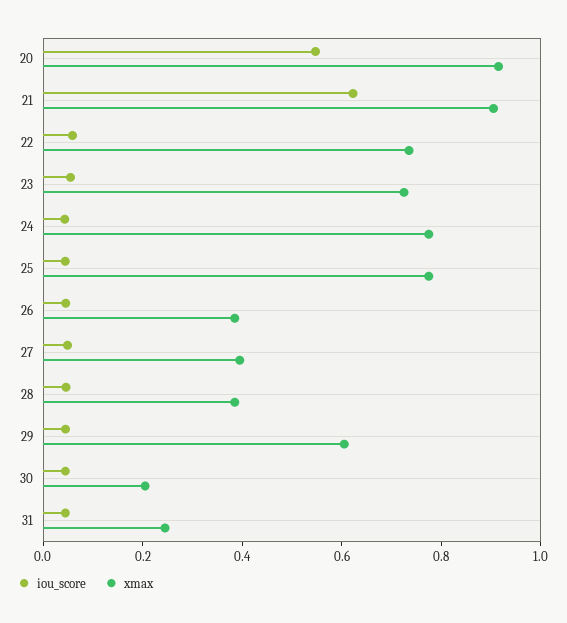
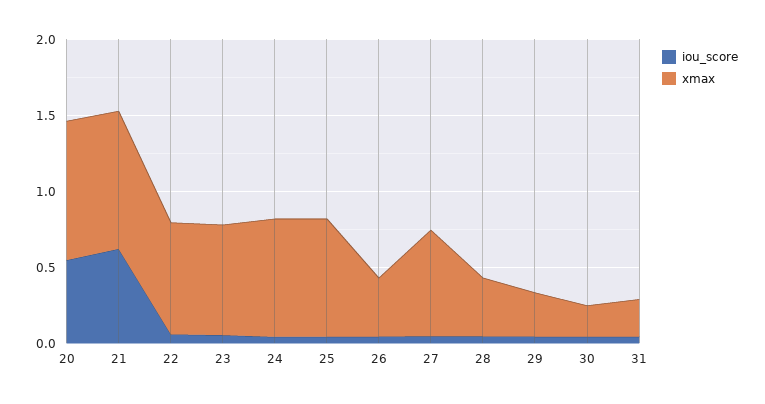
  {
    "iou_score": {
      "20": 0.55,
      "21": 0.6,
      "22": 0.05,
      "23": 0.05,
      "24": 0.05,
      "25": 0.05,
      "26": 0.05,
      "27": 0.05,
      "28": 0.05,
      "29": 0.05,
      "30": 0.05,
      "31": 0.05
    },
    "xmax": {
      "20": 0.9,
      "21": 0.9,
      "22": 0.75,
      "23": 0.75,
      "24": 0.8,
      "25": 0.8,
      "26": 0.4,
-     "27": 0.4,
+     "27": 0.7,
      "28": 0.4,
-     "29": 0.6,
+     "29": 0.3,
      "30": 0.2,
      "31": 0.25
    }
  }

